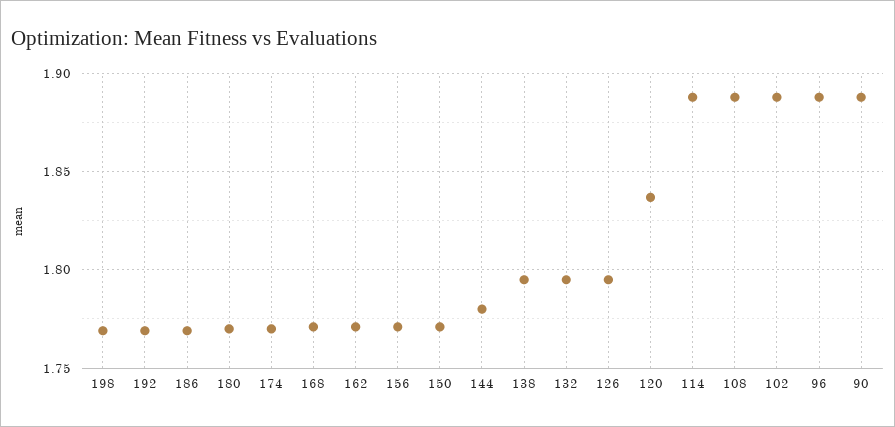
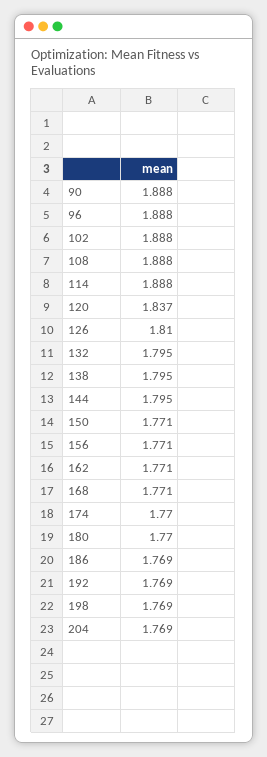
  {
    "198": 1.769,
    "192": 1.769,
    "186": 1.769,
    "180": 1.77,
    "174": 1.77,
    "168": 1.771,
    "162": 1.771,
    "156": 1.771,
    "150": 1.771,
-   "144": 1.78,
+   "144": 1.795,
    "138": 1.795,
    "132": 1.795,
-   "126": 1.795,
+   "126": 1.81,
    "120": 1.837,
    "114": 1.888,
    "108": 1.888,
    "102": 1.888,
    "96": 1.888,
-   "90": 1.888
+   "90": 1.888,
+   "204": 1.769
  }

